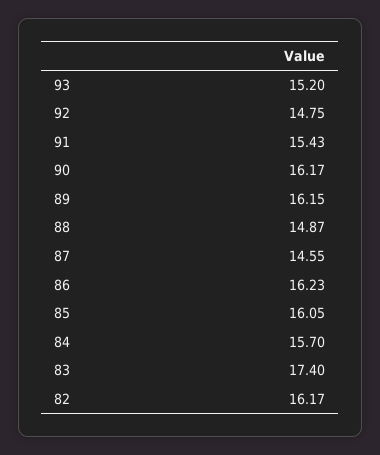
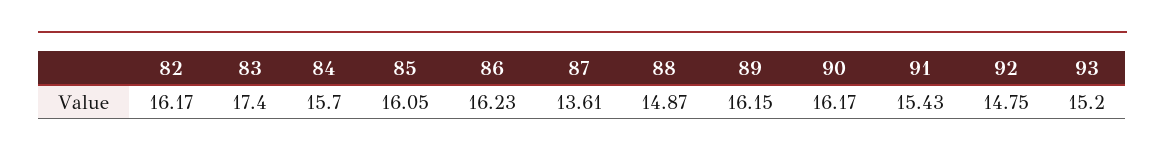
  {
    "93": 15.2,
    "92": 14.75,
    "91": 15.43,
    "90": 16.17,
    "89": 16.15,
    "88": 14.87,
-   "87": 14.55,
+   "87": 13.61,
    "86": 16.23,
    "85": 16.05,
    "84": 15.7,
    "83": 17.4,
    "82": 16.17
  }

